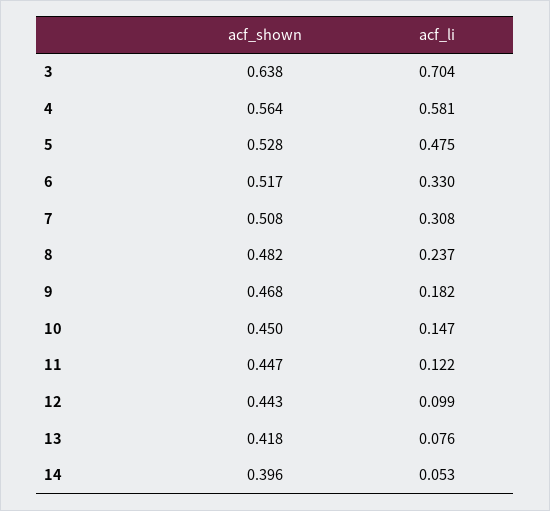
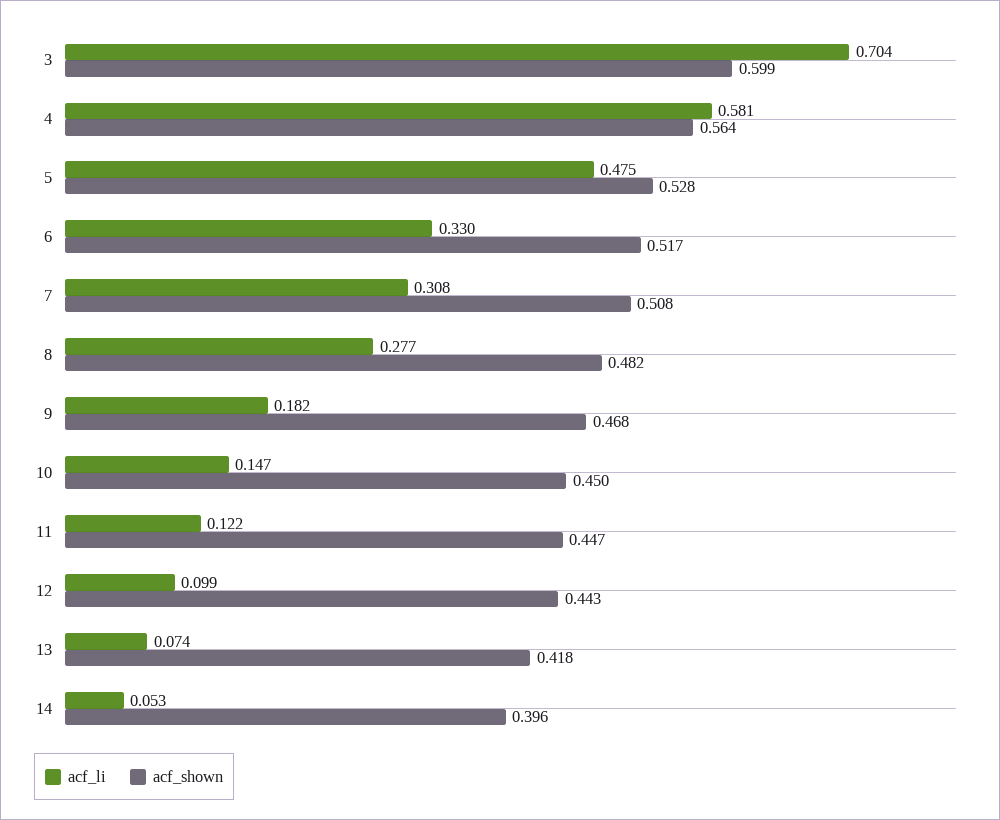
  {
    "acf_shown": {
-     "3": 0.638,
+     "3": 0.599,
      "4": 0.564,
      "5": 0.528,
      "6": 0.517,
      "7": 0.508,
      "8": 0.482,
      "9": 0.468,
      "10": 0.45,
      "11": 0.447,
      "12": 0.443,
      "13": 0.418,
      "14": 0.396
    },
    "acf_li": {
      "3": 0.704,
      "4": 0.581,
      "5": 0.475,
      "6": 0.33,
      "7": 0.308,
-     "8": 0.237,
+     "8": 0.277,
      "9": 0.182,
      "10": 0.147,
      "11": 0.122,
      "12": 0.099,
-     "13": 0.076,
+     "13": 0.074,
      "14": 0.053
    }
  }

